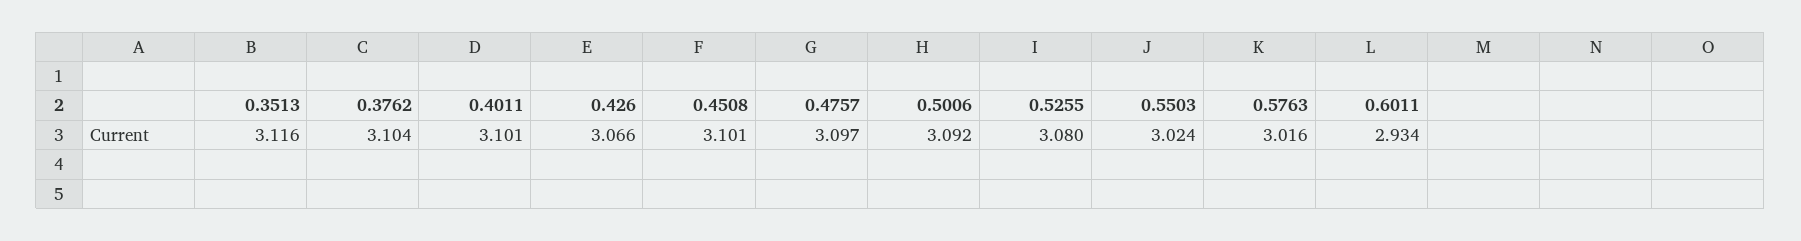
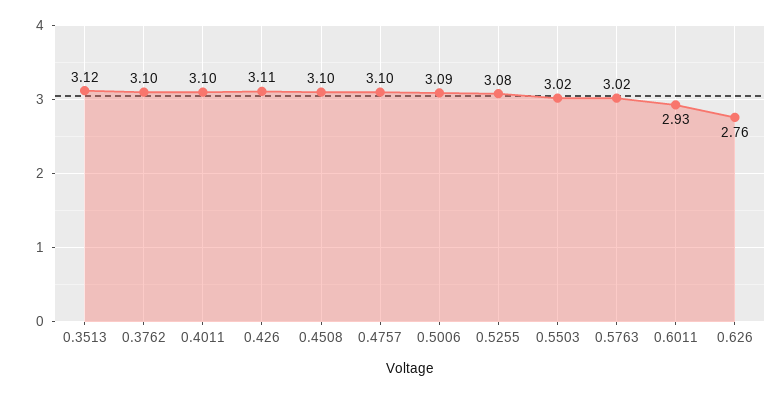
  {
    "0.3513": 3.116,
    "0.3762": 3.104,
    "0.4011": 3.101,
-   "0.426": 3.066,
+   "0.426": 3.11,
    "0.4508": 3.101,
    "0.4757": 3.097,
    "0.5006": 3.092,
    "0.5255": 3.08,
    "0.5503": 3.024,
    "0.5763": 3.016,
-   "0.6011": 2.934
+   "0.6011": 2.934,
+   "0.626": 2.76
  }

